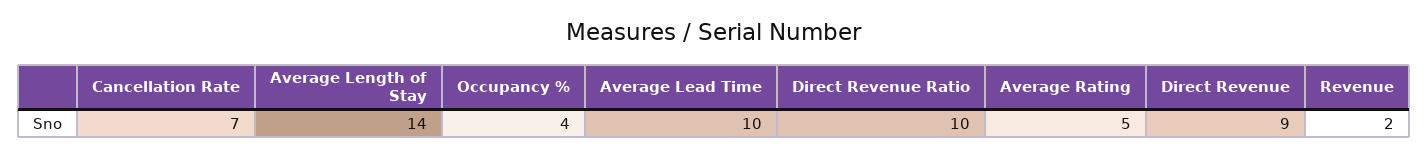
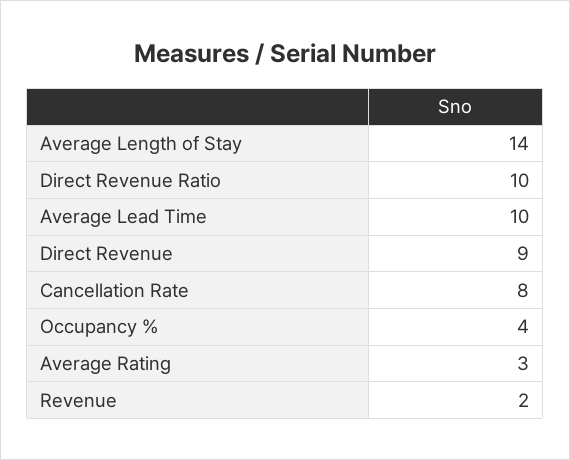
  {
-   "Cancellation Rate": 7,
+   "Cancellation Rate": 8,
    "Average Length of Stay": 14,
    "Occupancy %": 4,
    "Average Lead Time": 10,
    "Direct Revenue Ratio": 10,
-   "Average Rating": 5,
+   "Average Rating": 3,
    "Direct Revenue": 9,
    "Revenue": 2
  }

